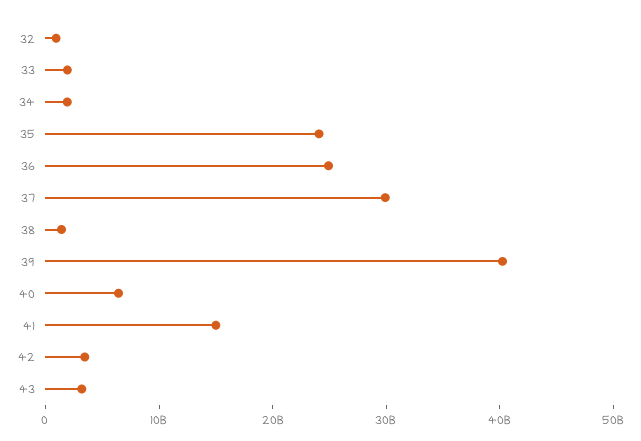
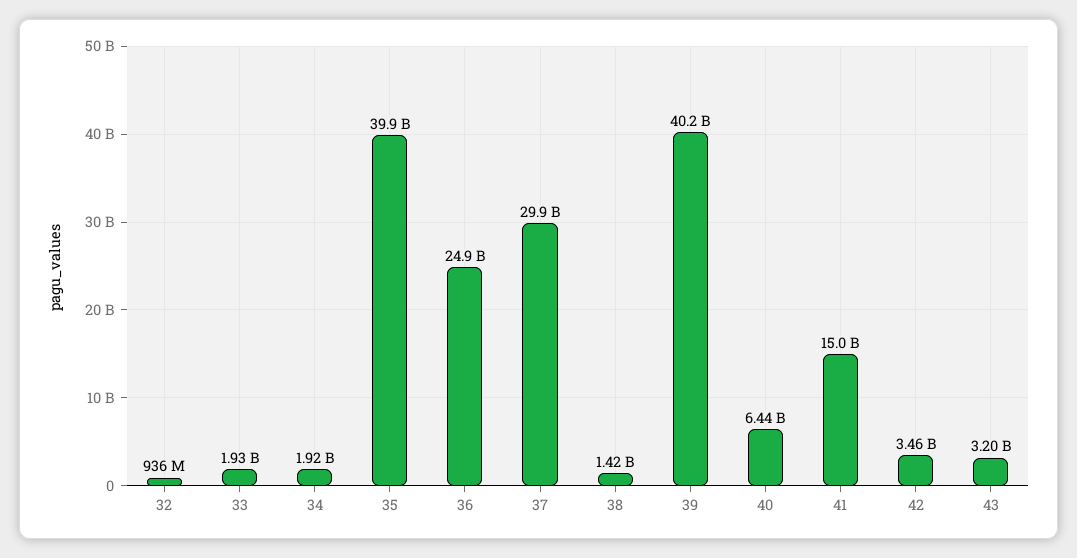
  {
    "32": 936000000,
    "33": 1930000000,
    "34": 1920000000,
-   "35": 24000000000,
+   "35": 39900000000,
    "36": 24900000000,
    "37": 29900000000,
    "38": 1420000000,
    "39": 40200000000,
    "40": 6440000000,
    "41": 15000000000,
    "42": 3460000000,
    "43": 3200000000
  }

